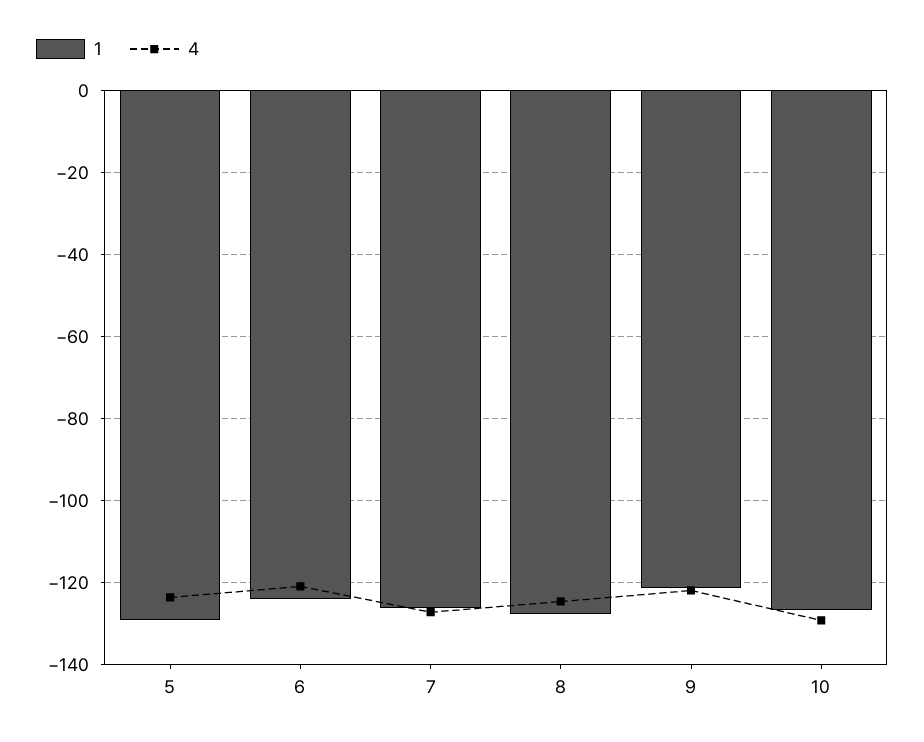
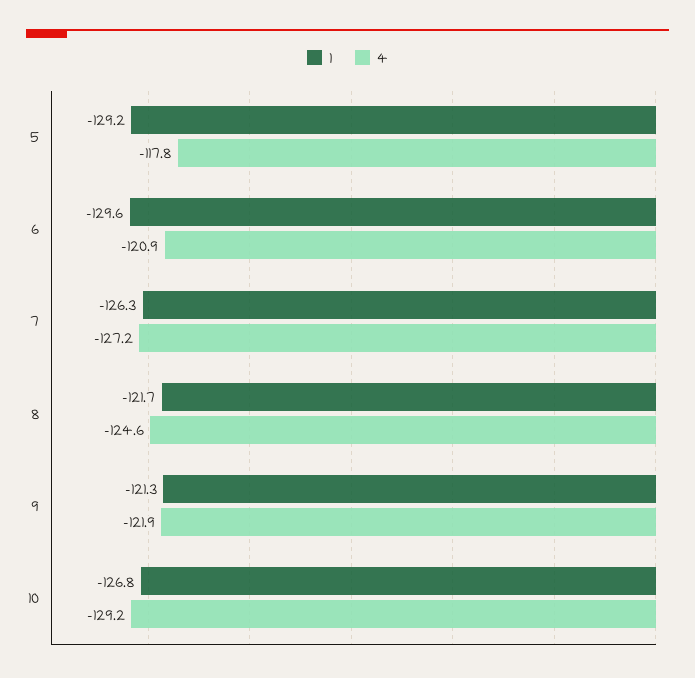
  {
    "1": {
      "5": -129.2,
-     "6": -124,
+     "6": -129.6,
      "7": -126.3,
-     "8": -128,
+     "8": -121.7,
      "9": -121.3,
      "10": -126.8
    },
    "4": {
-     "5": -124,
+     "5": -117.8,
      "6": -120.9,
      "7": -127.2,
      "8": -124.6,
      "9": -121.9,
      "10": -129.2
    }
  }

